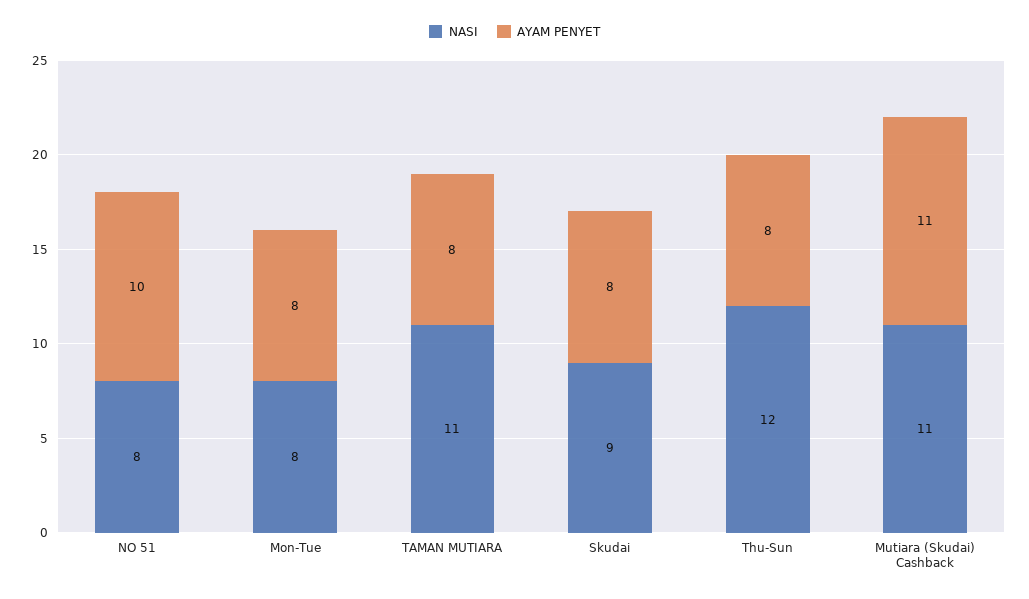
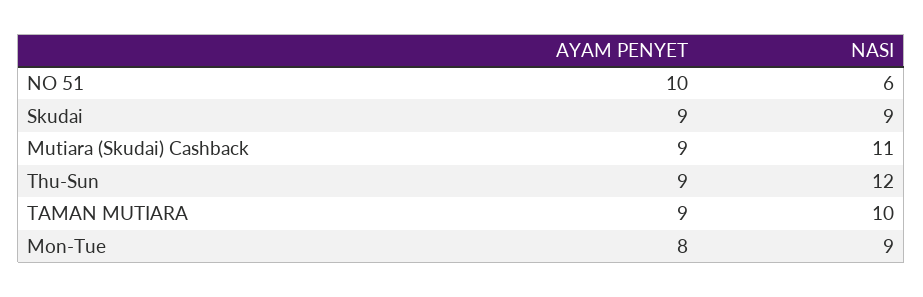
  {
    "NASI": {
-     "NO 51": 8,
+     "NO 51": 6,
-     "Mon-Tue": 8,
+     "Mon-Tue": 9,
-     "TAMAN MUTIARA": 11,
+     "TAMAN MUTIARA": 10,
      "Skudai": 9,
      "Thu-Sun": 12,
      "Mutiara (Skudai) Cashback": 11
    },
    "AYAM PENYET": {
      "NO 51": 10,
      "Mon-Tue": 8,
-     "TAMAN MUTIARA": 8,
+     "TAMAN MUTIARA": 9,
-     "Skudai": 8,
+     "Skudai": 9,
-     "Thu-Sun": 8,
+     "Thu-Sun": 9,
-     "Mutiara (Skudai) Cashback": 11
+     "Mutiara (Skudai) Cashback": 9
    }
  }

